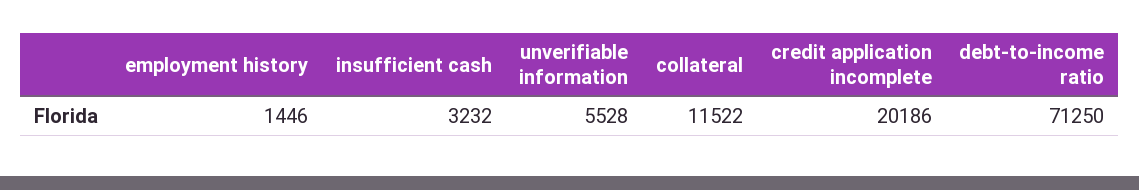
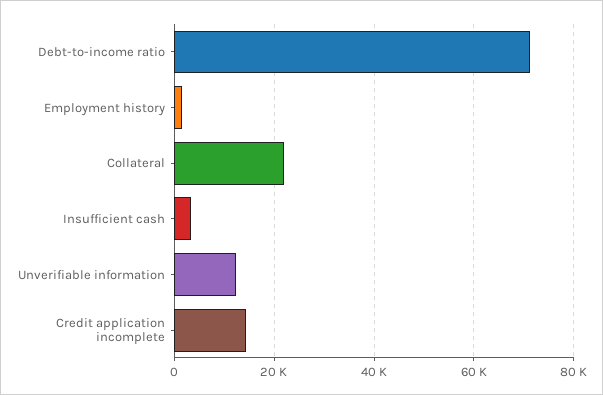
  {
    "employment history": 1446,
    "insufficient cash": 3232,
-   "unverifiable information": 5528,
+   "unverifiable information": 12000,
-   "collateral": 11522,
+   "collateral": 22000,
-   "credit application incomplete": 20186,
+   "credit application incomplete": 14000,
    "debt-to-income ratio": 71250
  }

